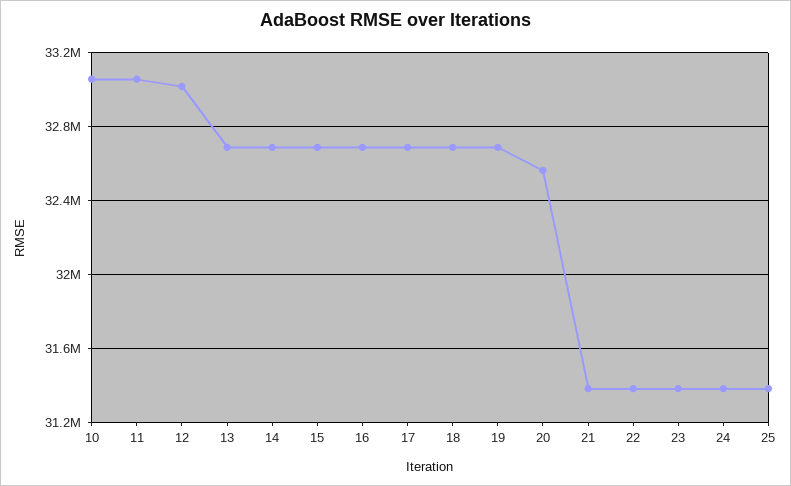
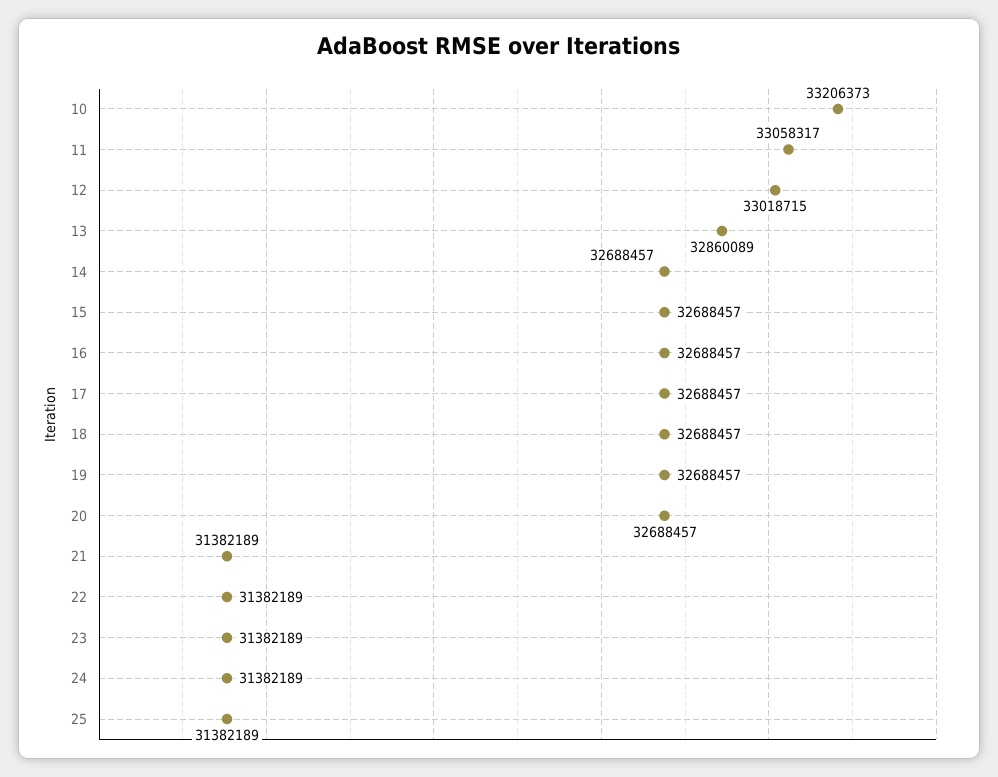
  {
-   "10": 33050000,
+   "10": 33206373,
    "11": 33058317,
    "12": 33018715,
-   "13": 32700000,
+   "13": 32860089,
    "14": 32688457,
    "15": 32688457,
    "16": 32688457,
    "17": 32688457,
    "18": 32688457,
    "19": 32688457,
-   "20": 32550000,
+   "20": 32688457,
    "21": 31382189,
    "22": 31382189,
    "23": 31382189,
    "24": 31382189,
    "25": 31382189
  }

